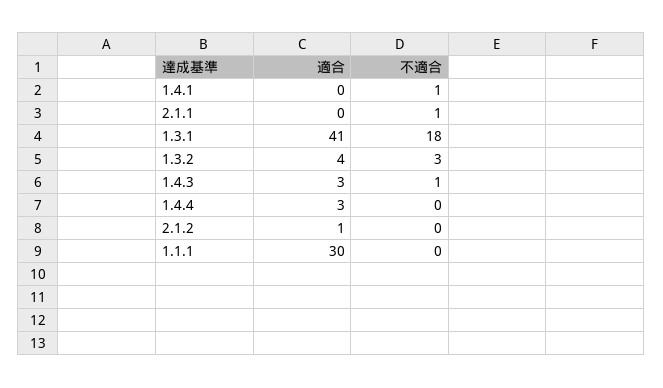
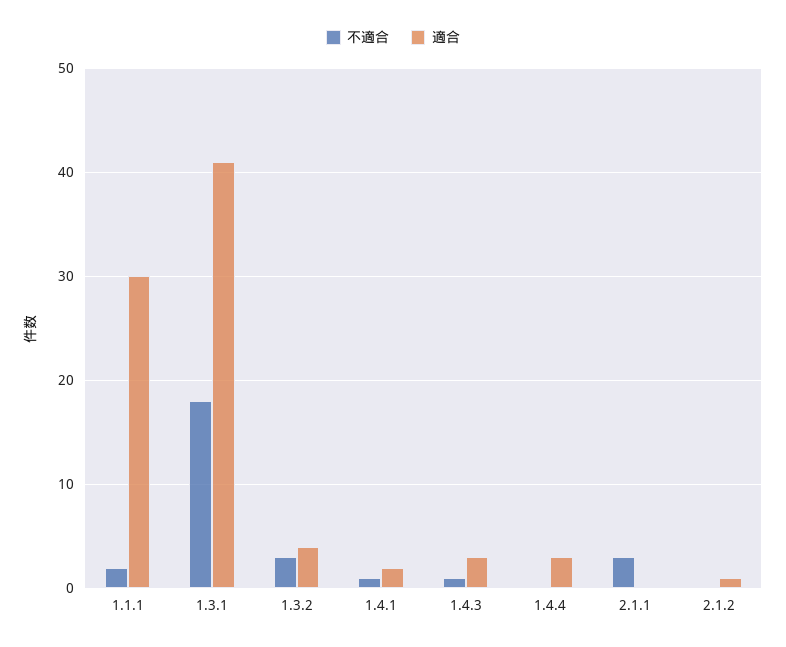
  {
    "適合": {
-     "1.4.1": 0,
+     "1.4.1": 2,
      "2.1.1": 0,
      "1.3.1": 41,
      "1.3.2": 4,
      "1.4.3": 3,
      "1.4.4": 3,
      "2.1.2": 1,
      "1.1.1": 30
    },
    "不適合": {
      "1.4.1": 1,
-     "2.1.1": 1,
+     "2.1.1": 3,
      "1.3.1": 18,
      "1.3.2": 3,
      "1.4.3": 1,
      "1.4.4": 0,
      "2.1.2": 0,
-     "1.1.1": 0
+     "1.1.1": 2
    }
  }

